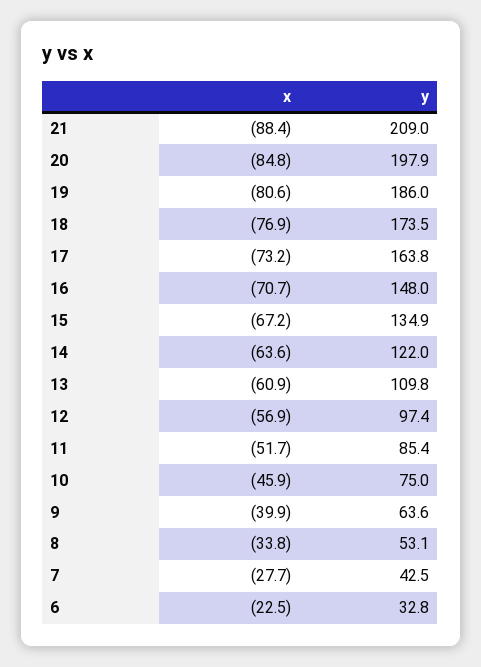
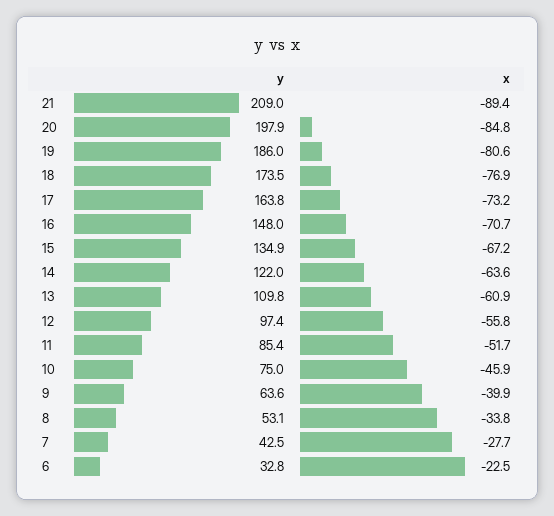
  {
    "x": {
-     "21": -88.4,
+     "21": -89.4,
      "20": -84.8,
      "19": -80.6,
      "18": -76.9,
      "17": -73.2,
      "16": -70.7,
      "15": -67.2,
      "14": -63.6,
      "13": -60.9,
-     "12": -56.9,
+     "12": -55.8,
      "11": -51.7,
      "10": -45.9,
      "9": -39.9,
      "8": -33.8,
      "7": -27.7,
      "6": -22.5
    },
    "y": {
      "21": 209,
      "20": 197.9,
      "19": 186,
      "18": 173.5,
      "17": 163.8,
      "16": 148,
      "15": 134.9,
      "14": 122,
      "13": 109.8,
      "12": 97.4,
      "11": 85.4,
      "10": 75,
      "9": 63.6,
      "8": 53.1,
      "7": 42.5,
      "6": 32.8
    }
  }

